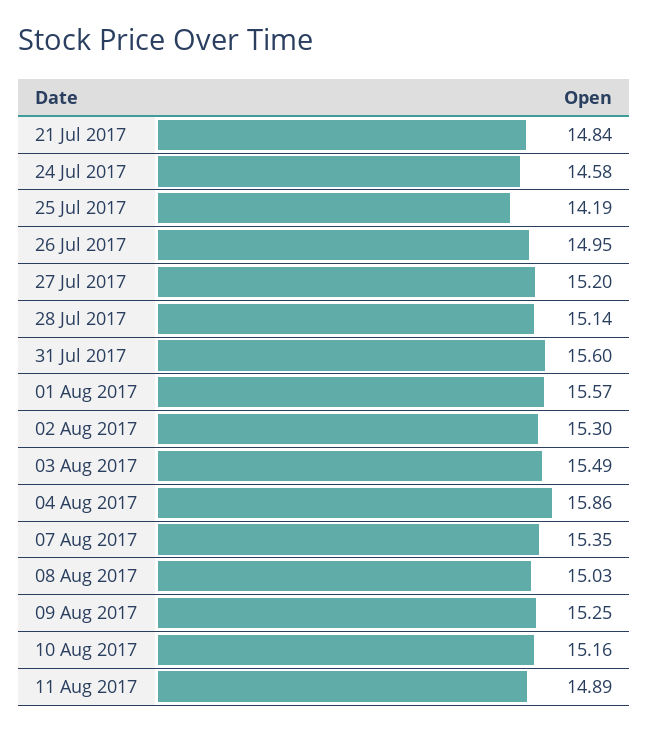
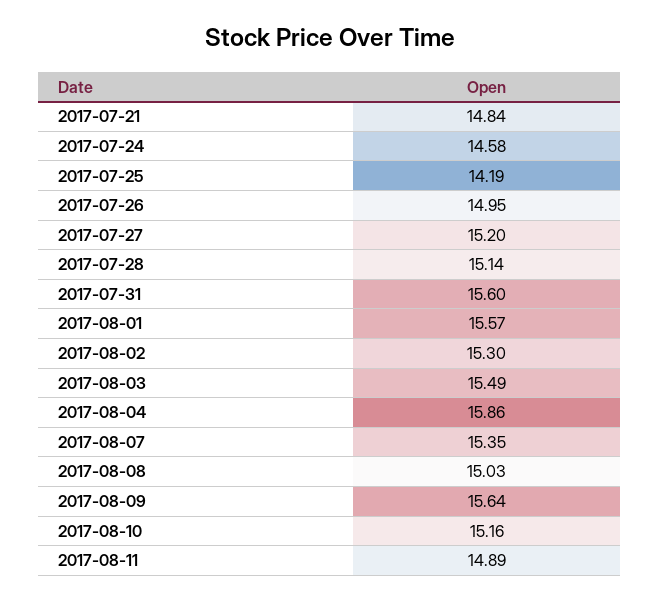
  {
    "21 Jul 2017": 14.84,
    "24 Jul 2017": 14.58,
    "25 Jul 2017": 14.19,
    "26 Jul 2017": 14.95,
    "27 Jul 2017": 15.2,
    "28 Jul 2017": 15.14,
    "31 Jul 2017": 15.6,
    "01 Aug 2017": 15.57,
    "02 Aug 2017": 15.3,
    "03 Aug 2017": 15.49,
    "04 Aug 2017": 15.86,
    "07 Aug 2017": 15.35,
    "08 Aug 2017": 15.03,
-   "09 Aug 2017": 15.25,
+   "09 Aug 2017": 15.64,
    "10 Aug 2017": 15.16,
    "11 Aug 2017": 14.89
  }

